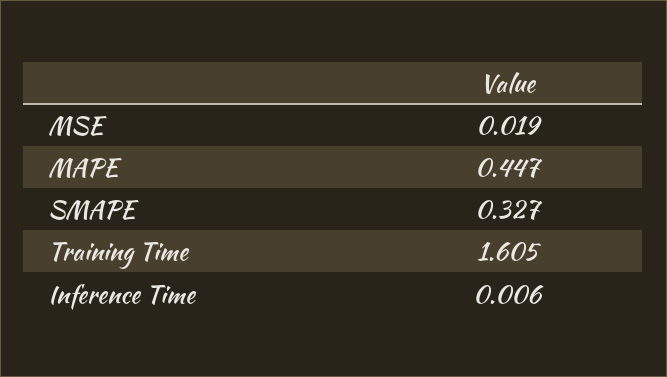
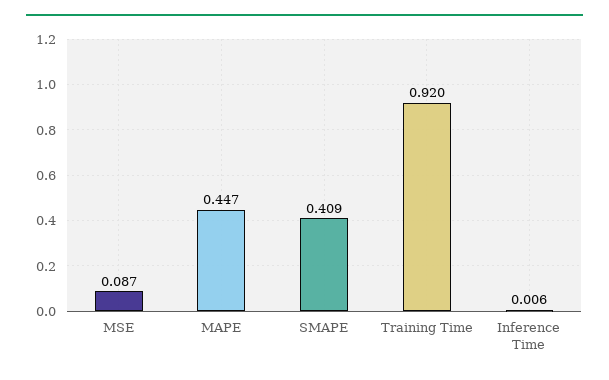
  {
-   "MSE": 0.019,
+   "MSE": 0.087,
    "MAPE": 0.447,
-   "SMAPE": 0.327,
+   "SMAPE": 0.409,
-   "Training Time": 1.605,
+   "Training Time": 0.92,
    "Inference Time": 0.006
  }

